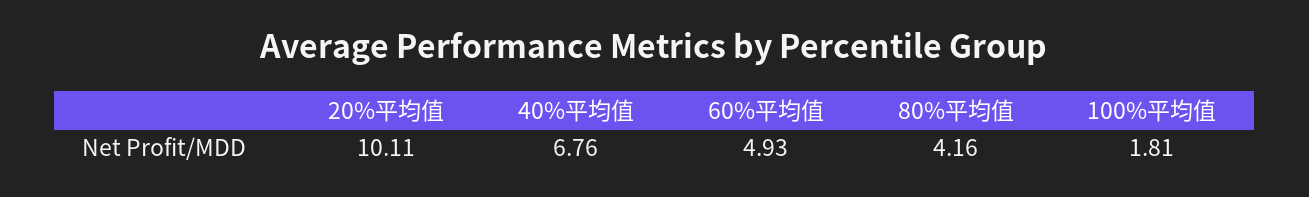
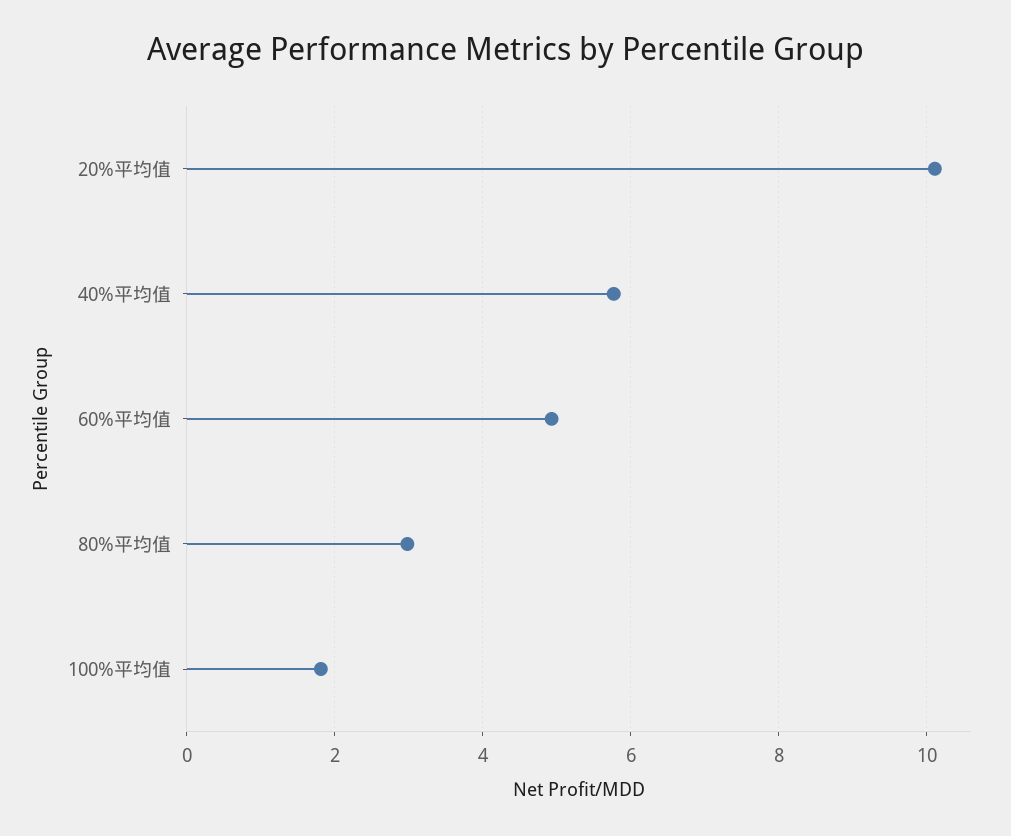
  {
    "20%平均值": 10.11,
-   "40%平均值": 6.76,
+   "40%平均值": 5.8,
    "60%平均值": 4.93,
-   "80%平均值": 4.16,
+   "80%平均值": 3,
    "100%平均值": 1.81
  }

